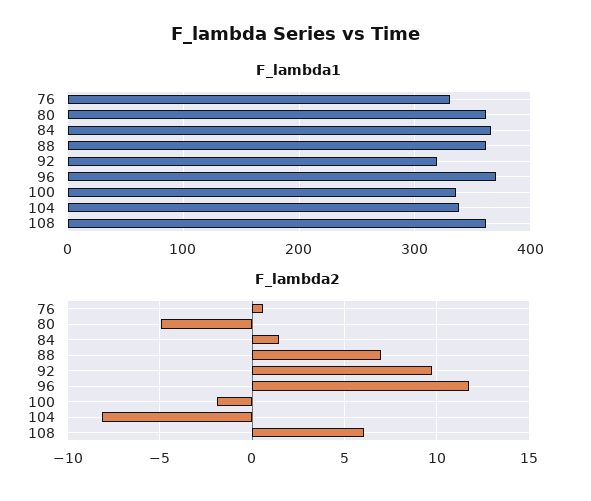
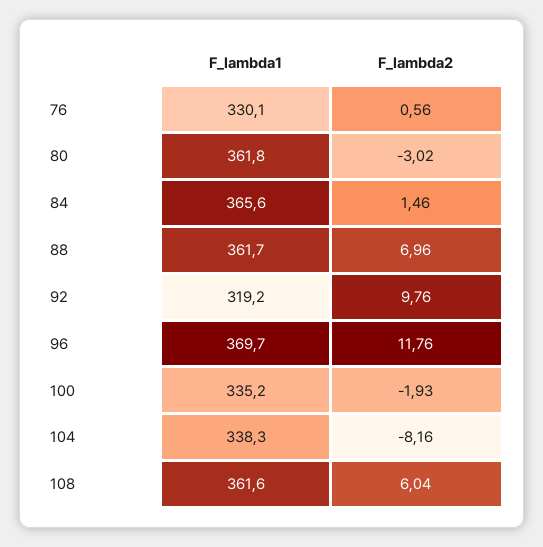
  {
    "F_lambda1": {
      "76": 330.1,
      "80": 361.8,
      "84": 365.6,
      "88": 361.7,
      "92": 319.2,
      "96": 369.7,
      "100": 335.2,
      "104": 338.3,
      "108": 361.6
    },
    "F_lambda2": {
      "76": 0.56,
-     "80": -5,
+     "80": -3.02,
      "84": 1.46,
      "88": 6.96,
      "92": 9.76,
      "96": 11.76,
      "100": -1.93,
      "104": -8.16,
      "108": 6.04
    }
  }

